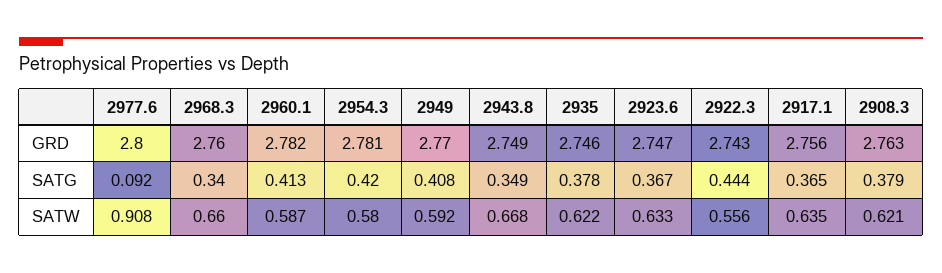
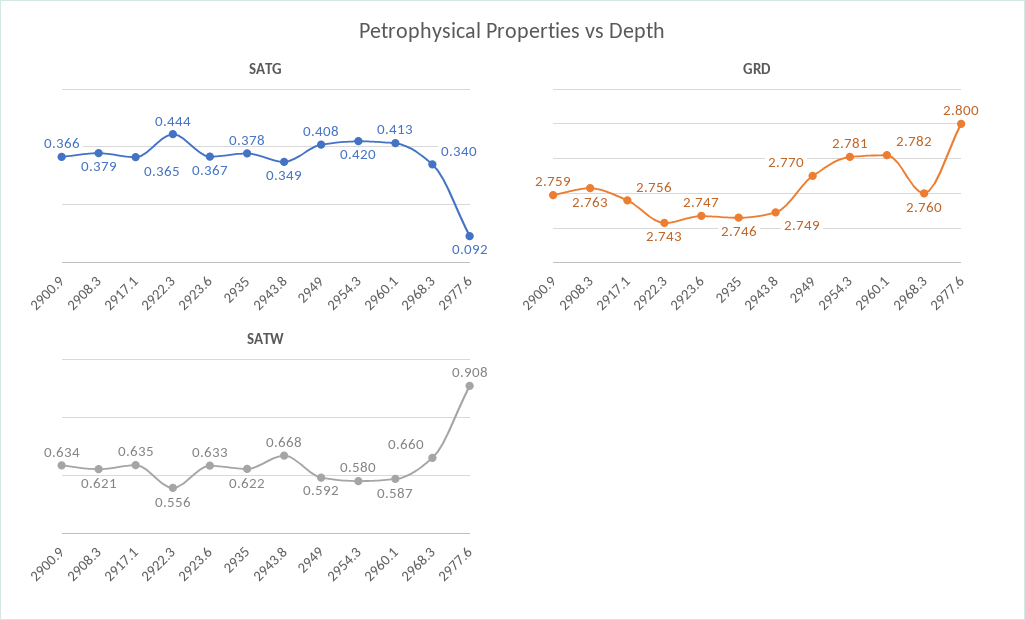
  {
    "GRD": {
      "2977.6": 2.8,
      "2968.3": 2.76,
      "2960.1": 2.782,
      "2954.3": 2.781,
      "2949": 2.77,
      "2943.8": 2.749,
      "2935": 2.746,
      "2923.6": 2.747,
      "2922.3": 2.743,
      "2917.1": 2.756,
-     "2908.3": 2.763
+     "2908.3": 2.763,
+     "2900.9": 2.759
    },
    "SATG": {
      "2977.6": 0.092,
      "2968.3": 0.34,
      "2960.1": 0.413,
      "2954.3": 0.42,
      "2949": 0.408,
      "2943.8": 0.349,
      "2935": 0.378,
      "2923.6": 0.367,
      "2922.3": 0.444,
      "2917.1": 0.365,
-     "2908.3": 0.379
+     "2908.3": 0.379,
+     "2900.9": 0.366
    },
    "SATW": {
      "2977.6": 0.908,
      "2968.3": 0.66,
      "2960.1": 0.587,
      "2954.3": 0.58,
      "2949": 0.592,
      "2943.8": 0.668,
      "2935": 0.622,
      "2923.6": 0.633,
      "2922.3": 0.556,
      "2917.1": 0.635,
-     "2908.3": 0.621
+     "2908.3": 0.621,
+     "2900.9": 0.634
    }
  }

